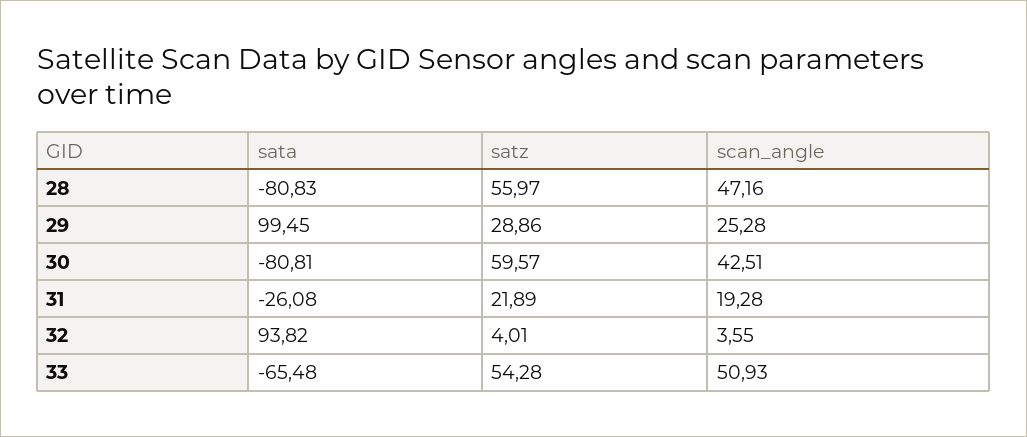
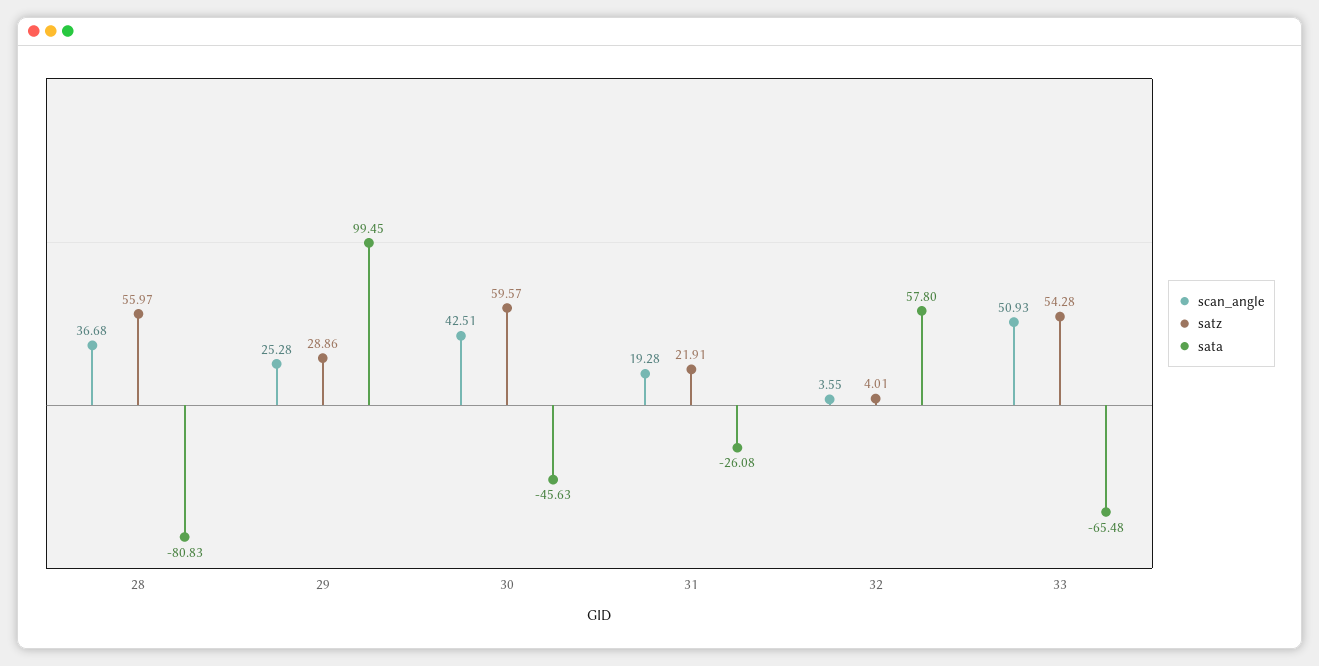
  {
    "sata": {
      "28": -80.83,
      "29": 99.45,
-     "30": -80.81,
+     "30": -45.63,
      "31": -26.08,
-     "32": 93.82,
+     "32": 57.8,
      "33": -65.48
    },
    "satz": {
      "28": 55.97,
      "29": 28.86,
      "30": 59.57,
-     "31": 21.89,
+     "31": 21.91,
      "32": 4.01,
      "33": 54.28
    },
    "scan_angle": {
-     "28": 47.16,
+     "28": 36.68,
      "29": 25.28,
      "30": 42.51,
      "31": 19.28,
      "32": 3.55,
      "33": 50.93
    }
  }

